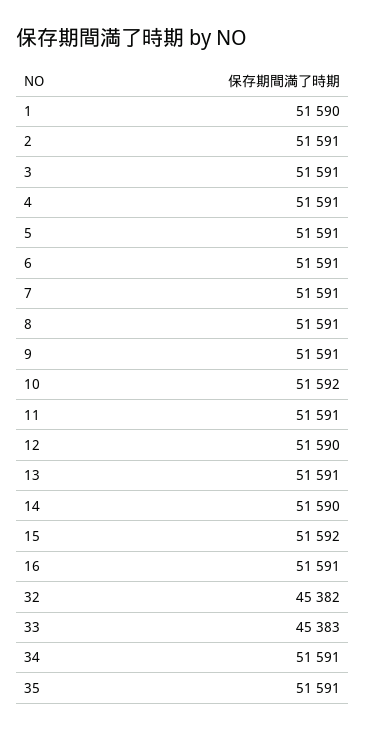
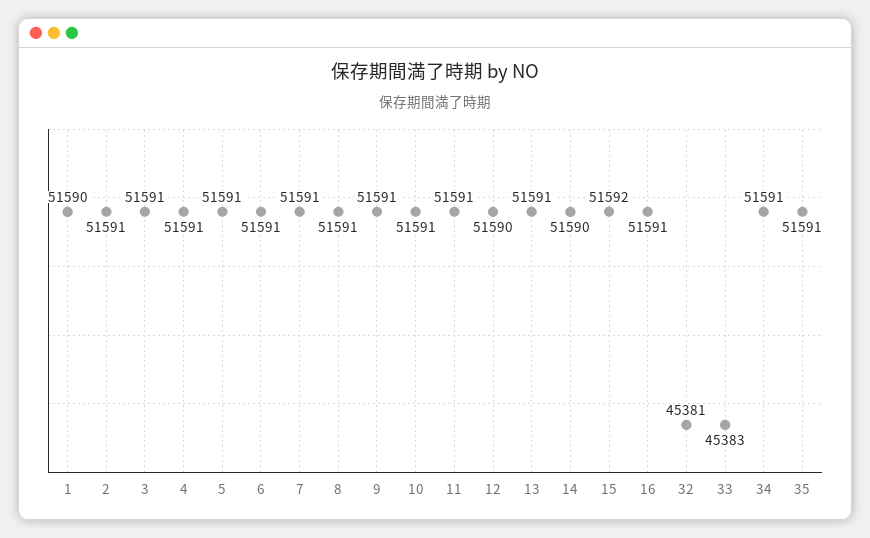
  {
    "1": 51590,
    "2": 51591,
    "3": 51591,
    "4": 51591,
    "5": 51591,
    "6": 51591,
    "7": 51591,
    "8": 51591,
    "9": 51591,
-   "10": 51592,
+   "10": 51591,
    "11": 51591,
    "12": 51590,
    "13": 51591,
    "14": 51590,
    "15": 51592,
    "16": 51591,
-   "32": 45382,
+   "32": 45381,
    "33": 45383,
    "34": 51591,
    "35": 51591
  }

